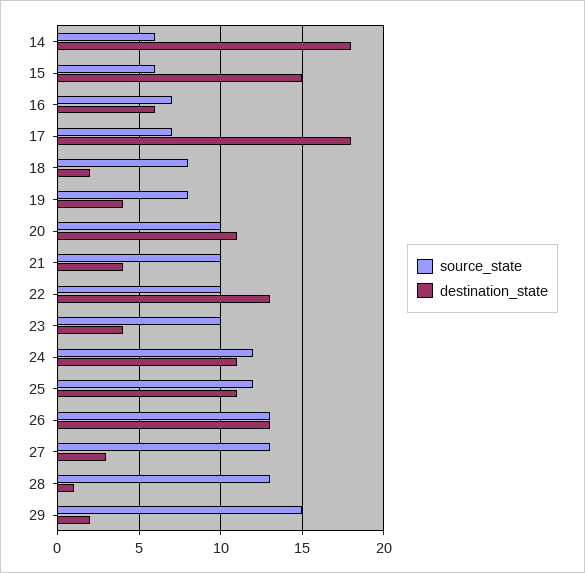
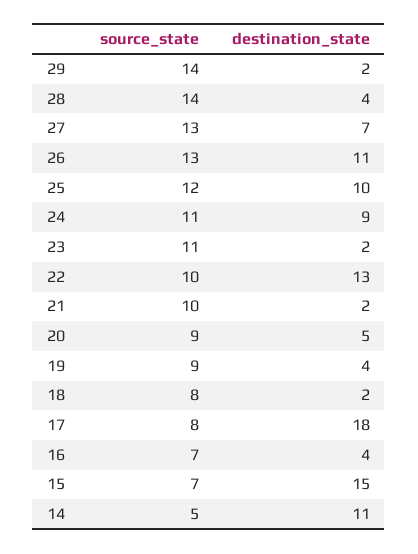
  {
    "source_state": {
-     "14": 6,
+     "14": 5,
-     "15": 6,
+     "15": 7,
      "16": 7,
-     "17": 7,
+     "17": 8,
      "18": 8,
-     "19": 8,
+     "19": 9,
-     "20": 10,
+     "20": 9,
      "21": 10,
      "22": 10,
-     "23": 10,
+     "23": 11,
-     "24": 12,
+     "24": 11,
      "25": 12,
      "26": 13,
      "27": 13,
-     "28": 13,
+     "28": 14,
-     "29": 15
+     "29": 14
    },
    "destination_state": {
-     "14": 18,
+     "14": 11,
      "15": 15,
-     "16": 6,
+     "16": 4,
      "17": 18,
      "18": 2,
      "19": 4,
-     "20": 11,
+     "20": 5,
-     "21": 4,
+     "21": 2,
      "22": 13,
-     "23": 4,
+     "23": 2,
-     "24": 11,
+     "24": 9,
-     "25": 11,
+     "25": 10,
-     "26": 13,
+     "26": 11,
-     "27": 3,
+     "27": 7,
-     "28": 1,
+     "28": 4,
      "29": 2
    }
  }

